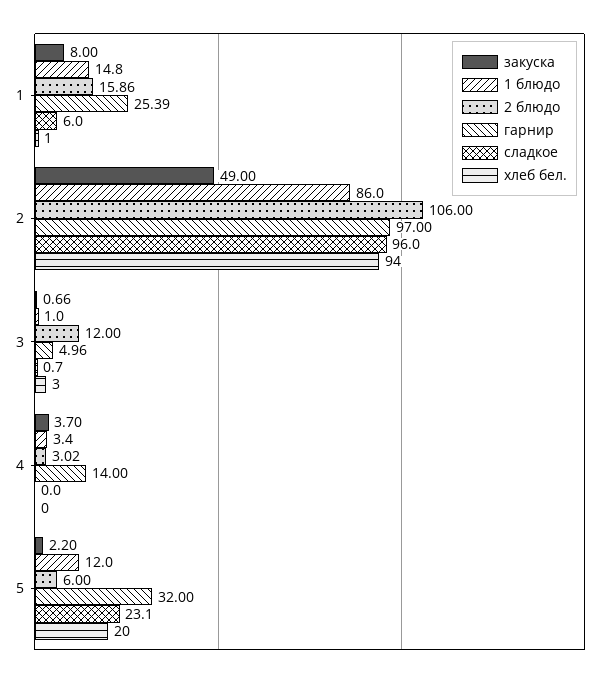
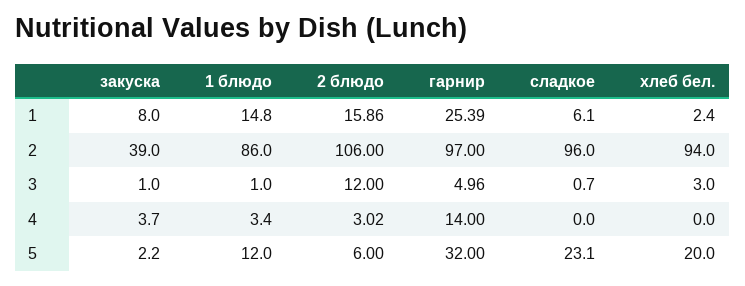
  {
    "закуска": {
      "1": 8,
-     "2": 49,
+     "2": 39,
-     "3": 0.66,
+     "3": 1,
      "4": 3.7,
      "5": 2.2
    },
    "1 блюдо": {
      "1": 14.8,
      "2": 86,
      "3": 1,
      "4": 3.4,
      "5": 12
    },
    "2 блюдо": {
      "1": 15.86,
      "2": 106,
      "3": 12,
      "4": 3.02,
      "5": 6
    },
    "гарнир": {
      "1": 25.39,
      "2": 97,
      "3": 4.96,
      "4": 14,
      "5": 32
    },
    "сладкое": {
-     "1": 6,
+     "1": 6.1,
      "2": 96,
      "3": 0.7,
      "4": 0,
      "5": 23.1
    },
    "хлеб бел.": {
-     "1": 1,
+     "1": 2.4,
      "2": 94,
      "3": 3,
      "4": 0,
      "5": 20
    }
  }

